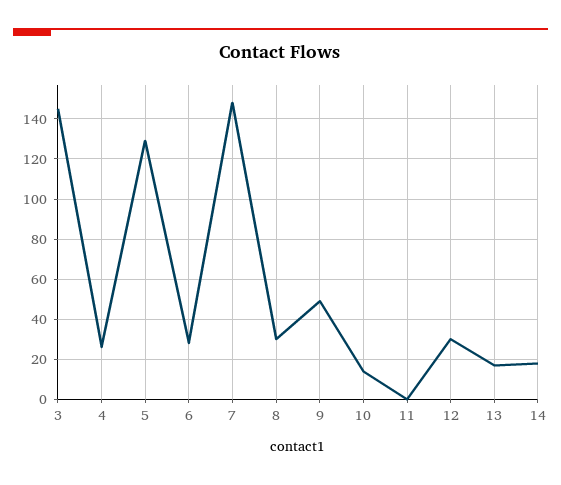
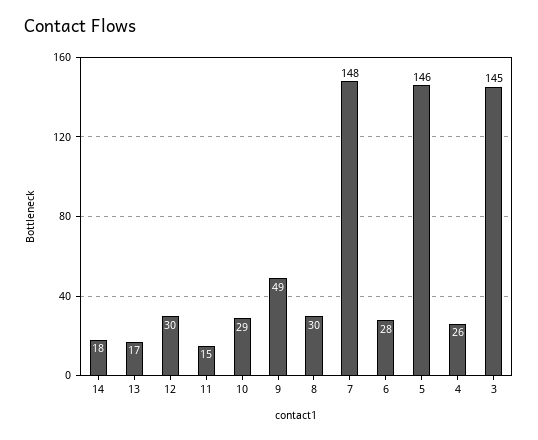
  {
    "3": 145,
    "4": 26,
-   "5": 130,
+   "5": 146,
    "6": 28,
    "7": 148,
    "8": 30,
    "9": 49,
-   "10": 15,
+   "10": 29,
-   "11": 0,
+   "11": 15,
    "12": 30,
    "13": 17,
    "14": 18
  }

